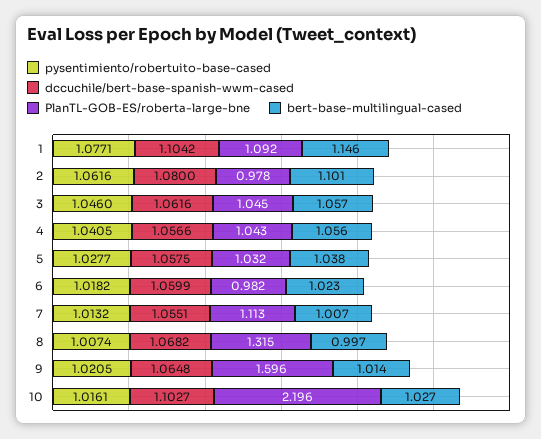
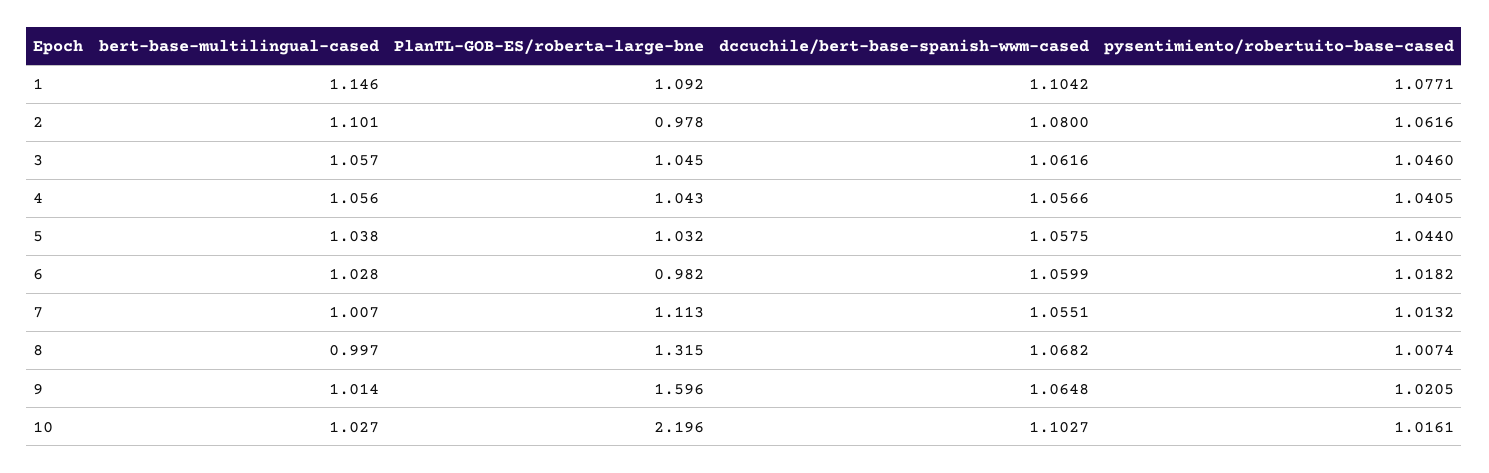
  {
    "pysentimiento/robertuito-base-cased": {
      "1": 1.0771,
      "2": 1.0616,
      "3": 1.046,
      "4": 1.0405,
-     "5": 1.0277,
+     "5": 1.044,
      "6": 1.0182,
      "7": 1.0132,
      "8": 1.0074,
      "9": 1.0205,
      "10": 1.0161
    },
    "dccuchile/bert-base-spanish-wwm-cased": {
      "1": 1.1042,
      "2": 1.08,
      "3": 1.0616,
      "4": 1.0566,
      "5": 1.0575,
      "6": 1.0599,
      "7": 1.0551,
      "8": 1.0682,
      "9": 1.0648,
      "10": 1.1027
    },
    "PlanTL-GOB-ES/roberta-large-bne": {
      "1": 1.092,
      "2": 0.978,
      "3": 1.045,
      "4": 1.043,
      "5": 1.032,
      "6": 0.982,
      "7": 1.113,
      "8": 1.315,
      "9": 1.596,
      "10": 2.196
    },
    "bert-base-multilingual-cased": {
      "1": 1.146,
      "2": 1.101,
      "3": 1.057,
      "4": 1.056,
      "5": 1.038,
-     "6": 1.023,
+     "6": 1.028,
      "7": 1.007,
      "8": 0.997,
      "9": 1.014,
      "10": 1.027
    }
  }

